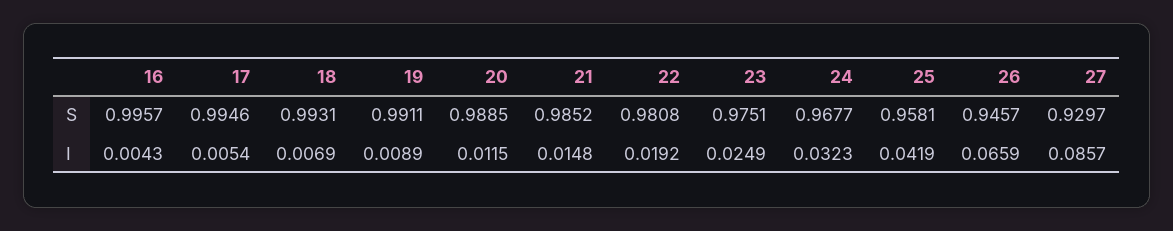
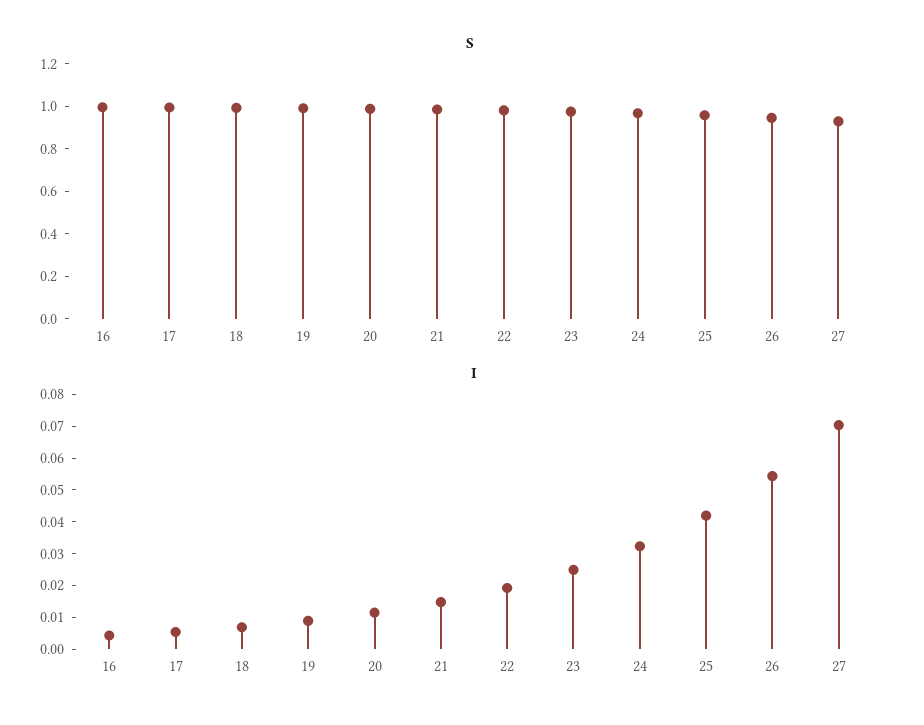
  {
    "S": {
      "16": 0.9957,
      "17": 0.9946,
      "18": 0.9931,
      "19": 0.9911,
      "20": 0.9885,
      "21": 0.9852,
      "22": 0.9808,
      "23": 0.9751,
      "24": 0.9677,
      "25": 0.9581,
      "26": 0.9457,
      "27": 0.9297
    },
    "I": {
      "16": 0.0043,
      "17": 0.0054,
      "18": 0.0069,
      "19": 0.0089,
      "20": 0.0115,
      "21": 0.0148,
      "22": 0.0192,
      "23": 0.0249,
      "24": 0.0323,
      "25": 0.0419,
-     "26": 0.0659,
+     "26": 0.055,
-     "27": 0.0857
+     "27": 0.07
    }
  }

